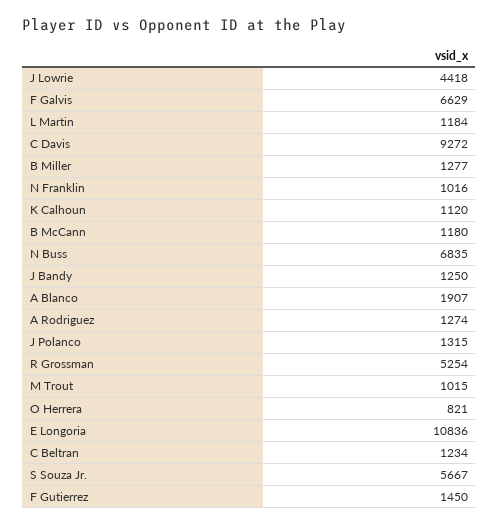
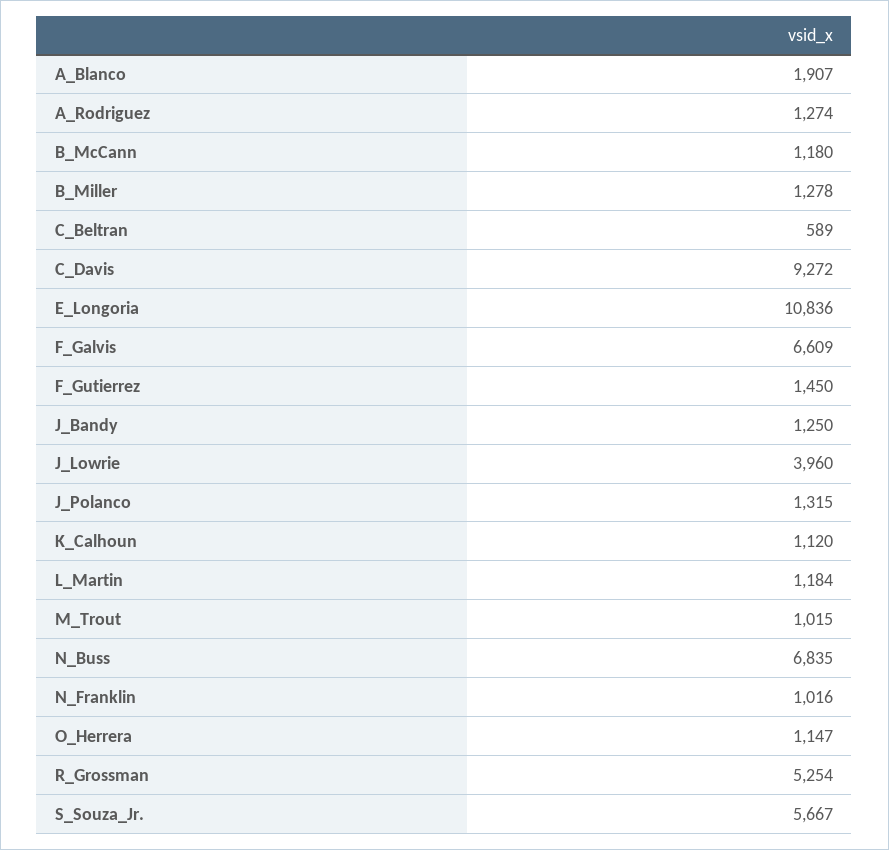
  {
-   "J Lowrie": 4418,
+   "J Lowrie": 3960,
-   "F Galvis": 6629,
+   "F Galvis": 6609,
    "L Martin": 1184,
    "C Davis": 9272,
-   "B Miller": 1277,
+   "B Miller": 1278,
    "N Franklin": 1016,
    "K Calhoun": 1120,
    "B McCann": 1180,
    "N Buss": 6835,
    "J Bandy": 1250,
    "A Blanco": 1907,
    "A Rodriguez": 1274,
    "J Polanco": 1315,
    "R Grossman": 5254,
    "M Trout": 1015,
-   "O Herrera": 821,
+   "O Herrera": 1147,
    "E Longoria": 10836,
-   "C Beltran": 1234,
+   "C Beltran": 589,
    "S Souza Jr.": 5667,
    "F Gutierrez": 1450
  }

